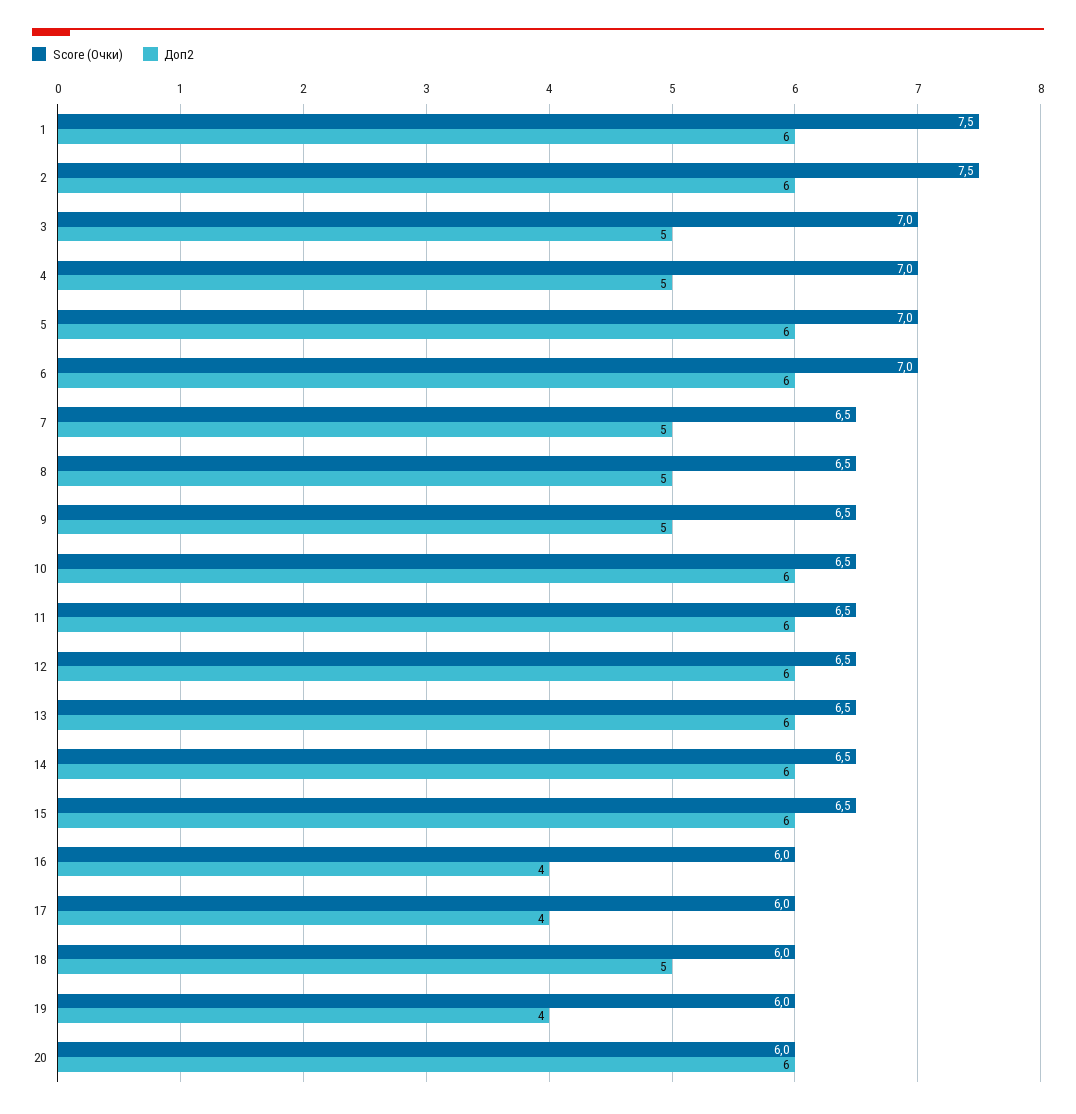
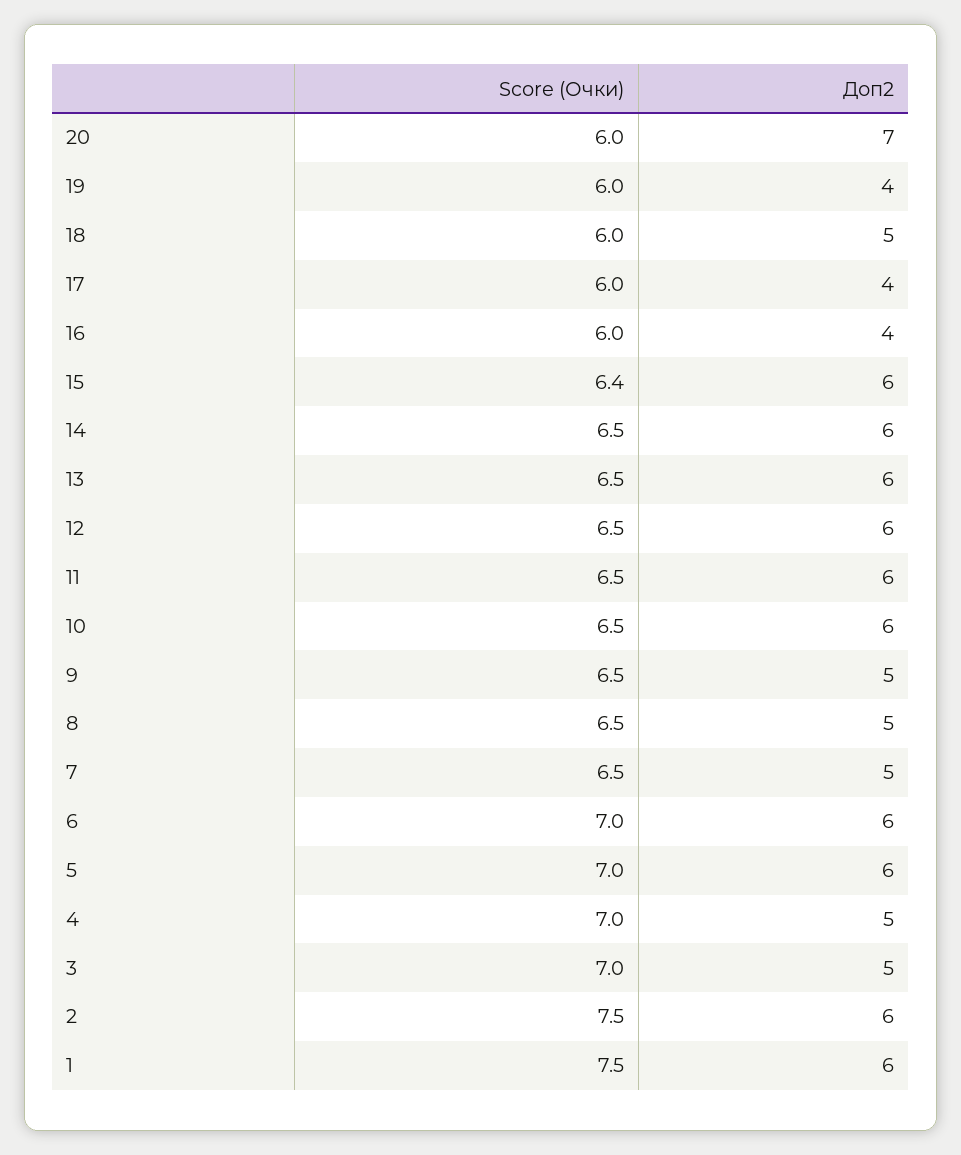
  {
    "Score (Очки)": {
      "1": 7.5,
      "2": 7.5,
      "3": 7,
      "4": 7,
      "5": 7,
      "6": 7,
      "7": 6.5,
      "8": 6.5,
      "9": 6.5,
      "10": 6.5,
      "11": 6.5,
      "12": 6.5,
      "13": 6.5,
      "14": 6.5,
-     "15": 6.5,
+     "15": 6.4,
      "16": 6,
      "17": 6,
      "18": 6,
      "19": 6,
      "20": 6
    },
    "Доп2": {
      "1": 6,
      "2": 6,
      "3": 5,
      "4": 5,
      "5": 6,
      "6": 6,
      "7": 5,
      "8": 5,
      "9": 5,
      "10": 6,
      "11": 6,
      "12": 6,
      "13": 6,
      "14": 6,
      "15": 6,
      "16": 4,
      "17": 4,
      "18": 5,
      "19": 4,
-     "20": 6
+     "20": 7
    }
  }

